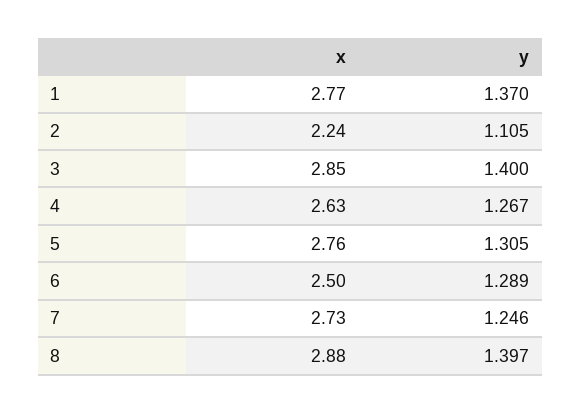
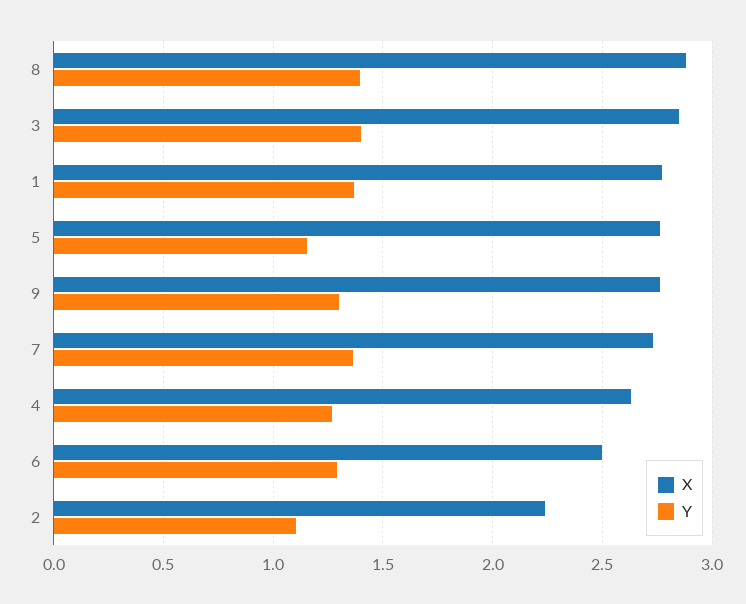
  {
    "x": {
      "1": 2.77,
      "2": 2.24,
      "3": 2.85,
      "4": 2.63,
      "5": 2.76,
      "6": 2.5,
      "7": 2.73,
-     "8": 2.88
+     "8": 2.88,
+     "9": 2.75
    },
    "y": {
      "1": 1.37,
      "2": 1.105,
      "3": 1.4,
      "4": 1.267,
-     "5": 1.305,
+     "5": 1.15,
      "6": 1.289,
-     "7": 1.246,
+     "7": 1.35,
-     "8": 1.397
+     "8": 1.397,
+     "9": 1.3
    }
  }

